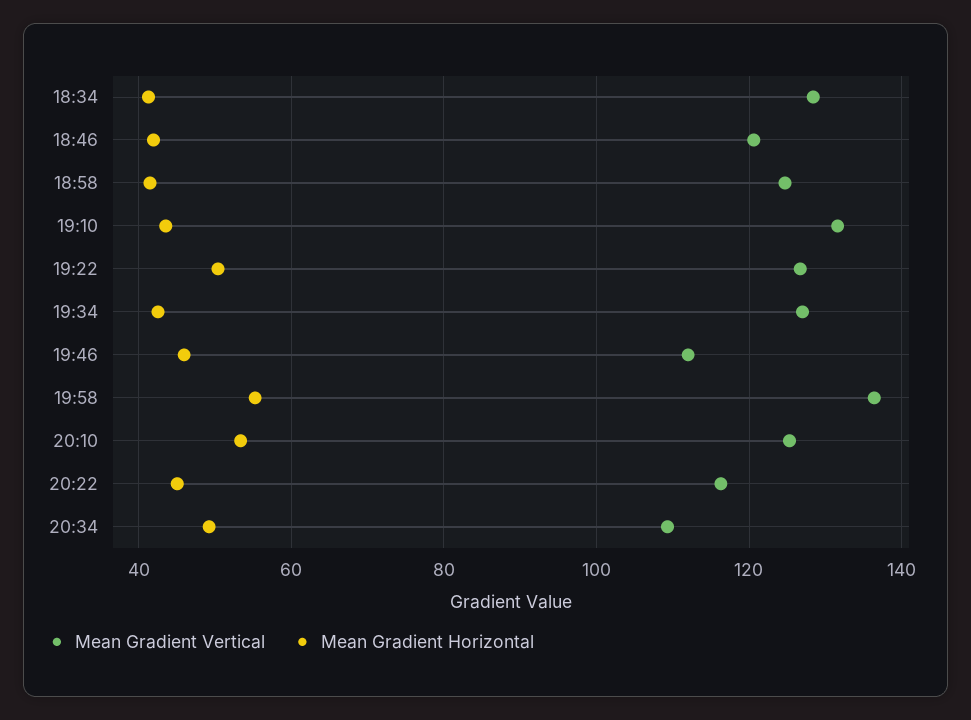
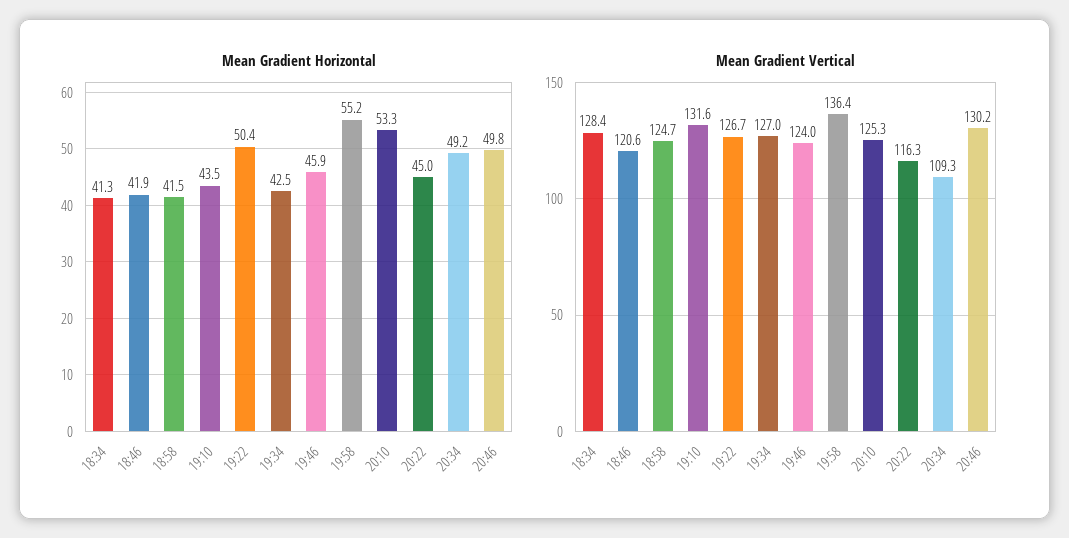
  {
    "Mean Gradient Vertical": {
      "18:34": 128.4,
      "18:46": 120.6,
      "18:58": 124.7,
      "19:10": 131.6,
      "19:22": 126.7,
      "19:34": 127,
-     "19:46": 112,
+     "19:46": 124,
      "19:58": 136.4,
      "20:10": 125.3,
      "20:22": 116.3,
-     "20:34": 109.3
+     "20:34": 109.3,
+     "20:46": 130.2
    },
    "Mean Gradient Horizontal": {
      "18:34": 41.3,
      "18:46": 41.9,
      "18:58": 41.5,
      "19:10": 43.5,
      "19:22": 50.4,
      "19:34": 42.5,
      "19:46": 45.9,
      "19:58": 55.2,
      "20:10": 53.3,
      "20:22": 45,
-     "20:34": 49.2
+     "20:34": 49.2,
+     "20:46": 49.8
    }
  }

